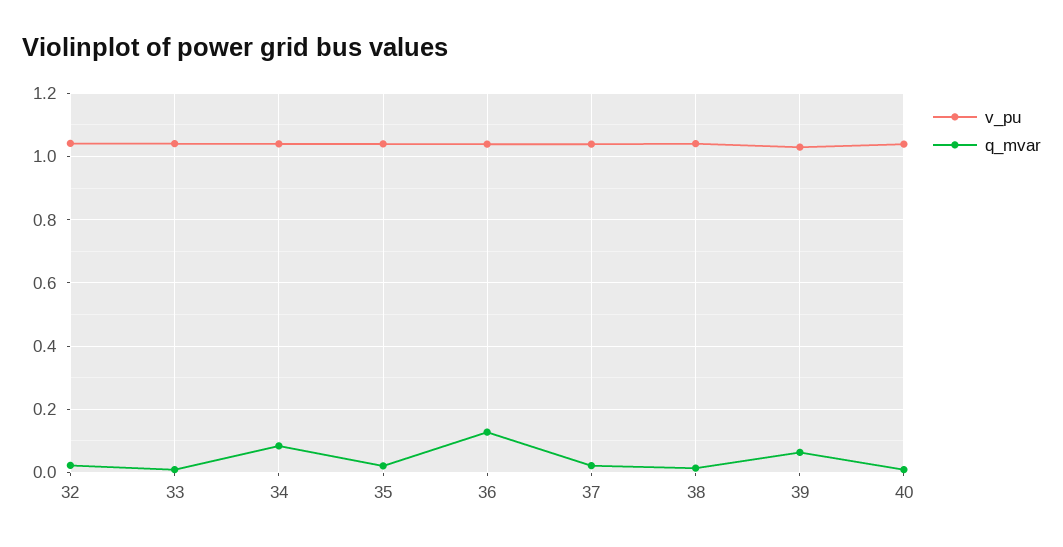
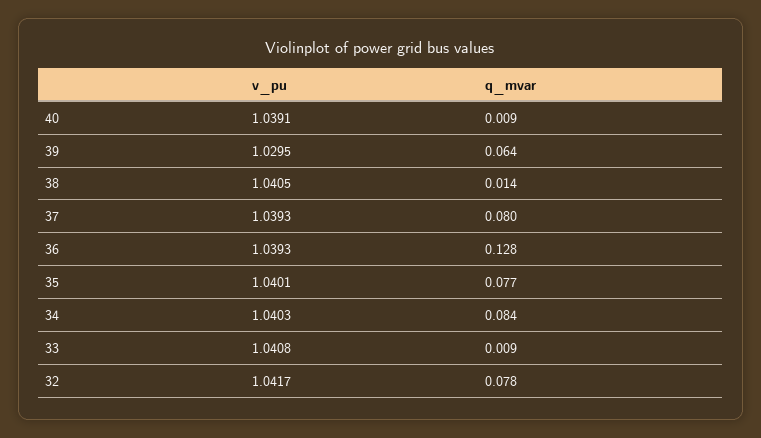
  {
    "v_pu": {
      "32": 1.0417,
      "33": 1.0408,
      "34": 1.0403,
      "35": 1.0401,
      "36": 1.0393,
      "37": 1.0393,
      "38": 1.0405,
      "39": 1.0295,
      "40": 1.0391
    },
    "q_mvar": {
-     "32": 0.02,
+     "32": 0.078,
      "33": 0.009,
      "34": 0.084,
-     "35": 0.02,
+     "35": 0.077,
      "36": 0.128,
-     "37": 0.02,
+     "37": 0.08,
      "38": 0.014,
      "39": 0.064,
      "40": 0.009
    }
  }

